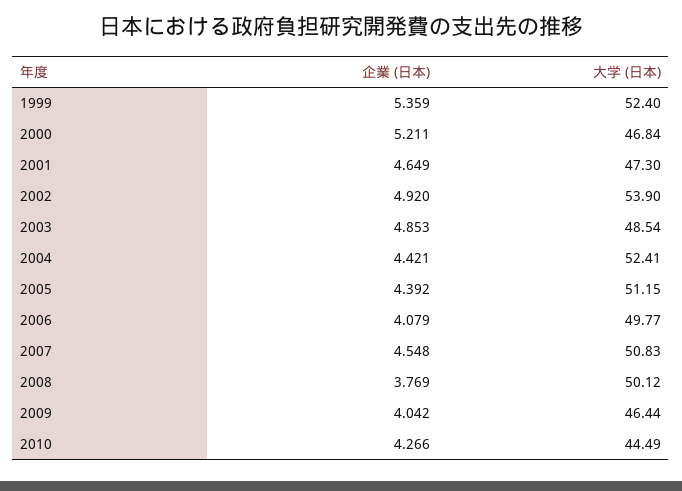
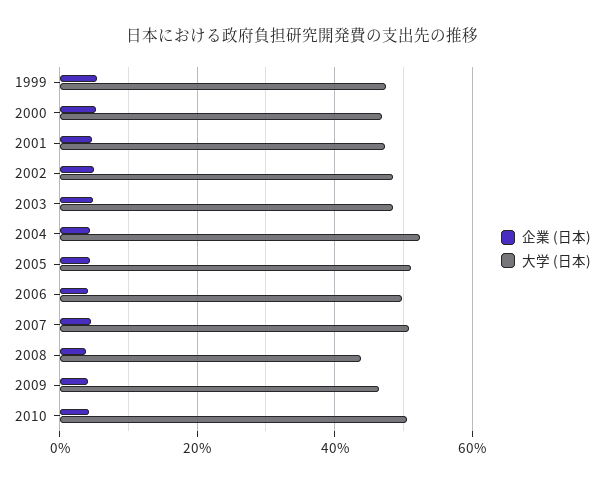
  {
    "企業 (日本)": {
      "1999": 5.359,
      "2000": 5.211,
      "2001": 4.649,
      "2002": 4.92,
      "2003": 4.853,
      "2004": 4.421,
      "2005": 4.392,
      "2006": 4.079,
      "2007": 4.548,
      "2008": 3.769,
      "2009": 4.042,
      "2010": 4.266
    },
    "大学 (日本)": {
-     "1999": 52.4,
+     "1999": 48,
      "2000": 46.84,
      "2001": 47.3,
-     "2002": 53.9,
+     "2002": 48,
      "2003": 48.54,
      "2004": 52.41,
      "2005": 51.15,
      "2006": 49.77,
      "2007": 50.83,
-     "2008": 50.12,
+     "2008": 44,
      "2009": 46.44,
-     "2010": 44.49
+     "2010": 50
    }
  }

